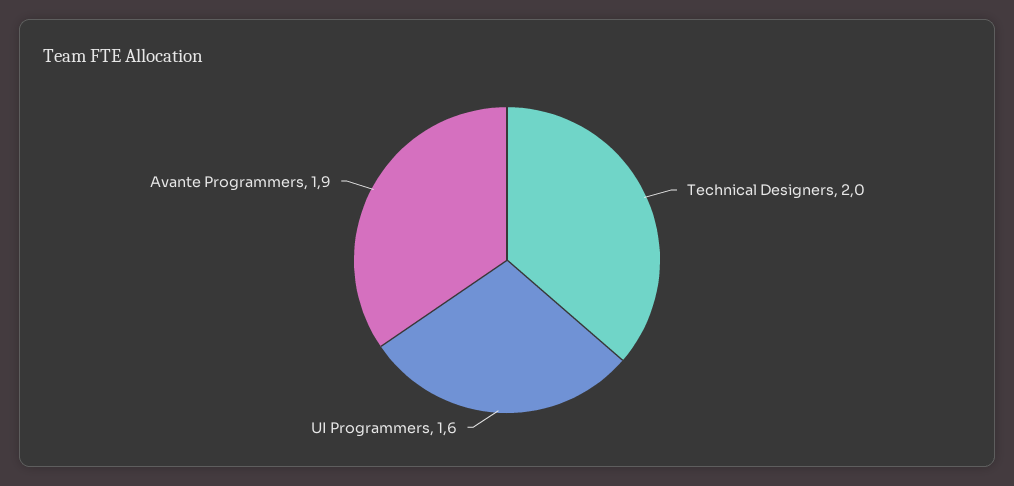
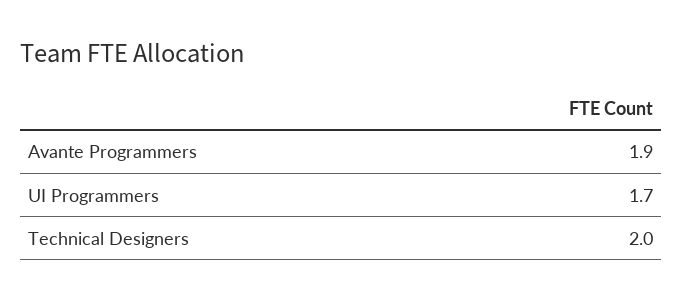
  {
    "Technical Designers": 2,
-   "UI Programmers": 1.6,
+   "UI Programmers": 1.7,
    "Avante Programmers": 1.9
  }

